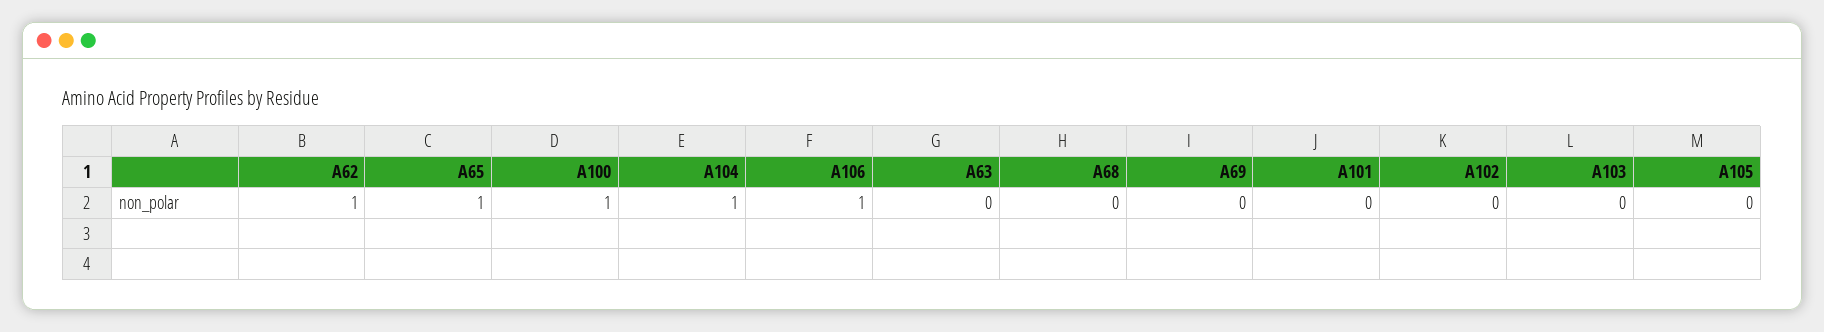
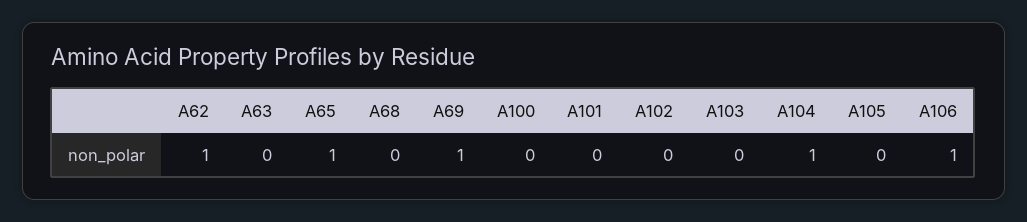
  {
    "A62": 1,
    "A65": 1,
-   "A100": 1,
+   "A100": 0,
    "A104": 1,
    "A106": 1,
    "A63": 0,
    "A68": 0,
-   "A69": 0,
+   "A69": 1,
    "A101": 0,
    "A102": 0,
    "A103": 0,
    "A105": 0
  }

